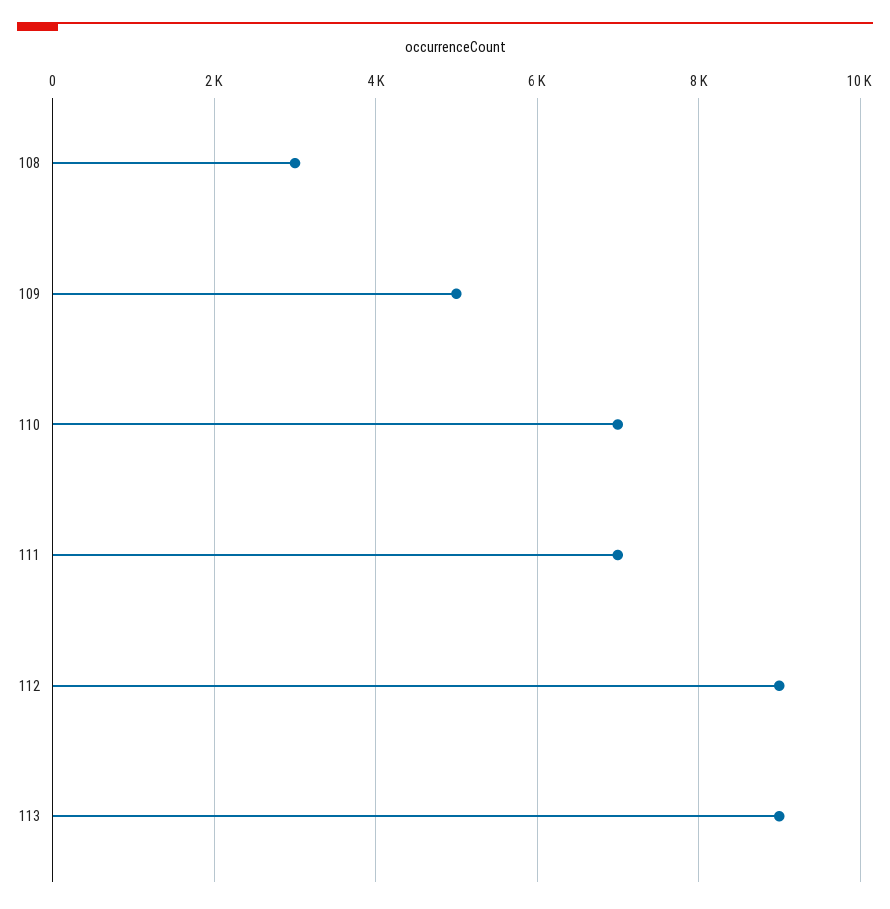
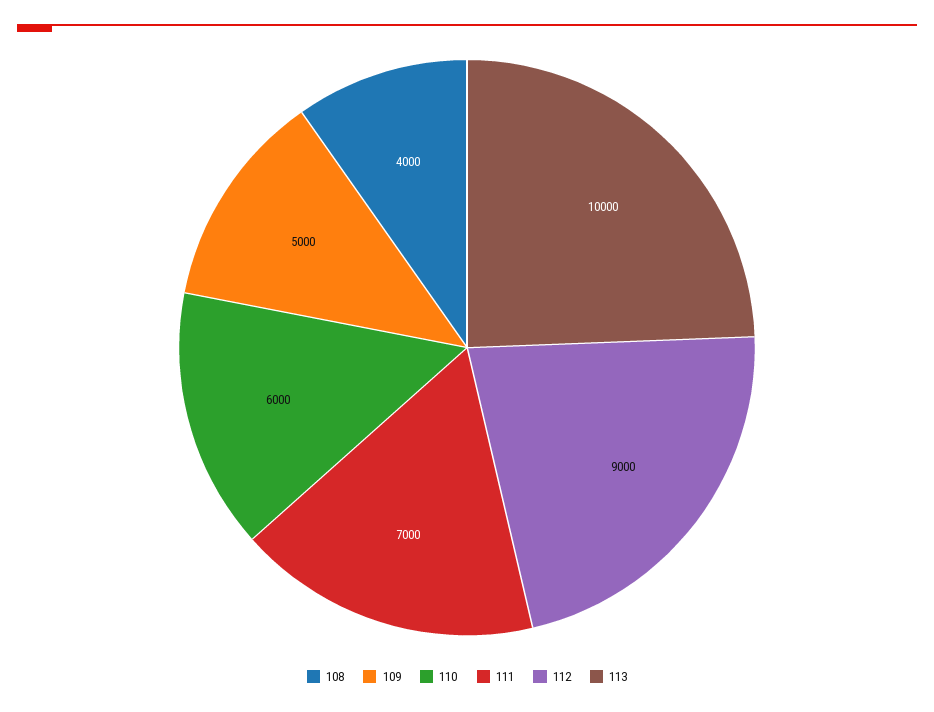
  {
-   "108": 3000,
+   "108": 4000,
    "109": 5000,
-   "110": 7000,
+   "110": 6000,
    "111": 7000,
    "112": 9000,
-   "113": 9000
+   "113": 10000
  }

